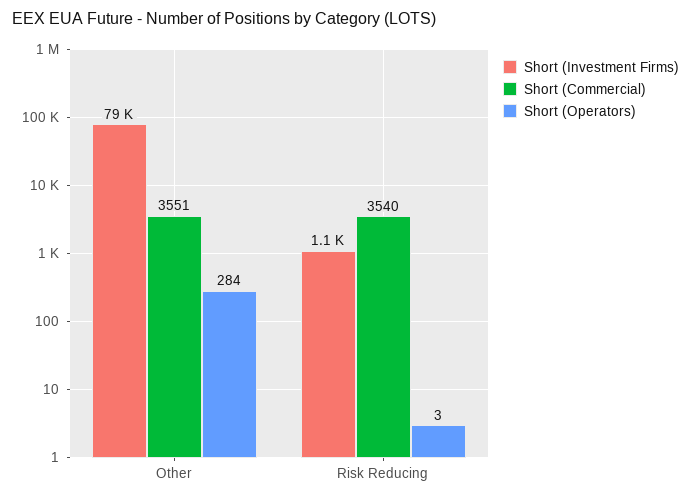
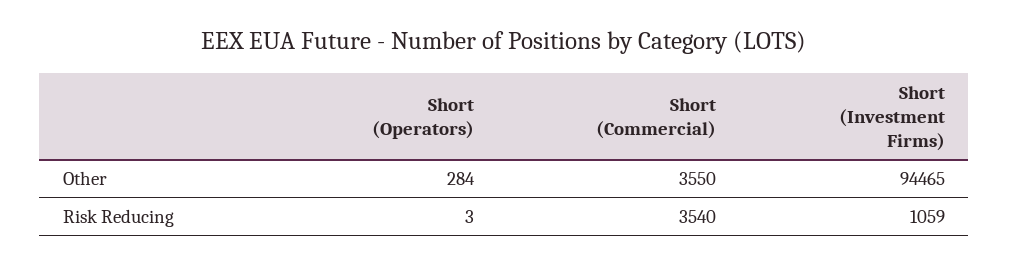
  {
    "Short (Investment Firms)": {
-     "Other": 79000,
+     "Other": 94465,
      "Risk Reducing": 1059
    },
    "Short (Commercial)": {
-     "Other": 3551,
+     "Other": 3550,
      "Risk Reducing": 3540
    },
    "Short (Operators)": {
      "Other": 284,
      "Risk Reducing": 3
    }
  }

